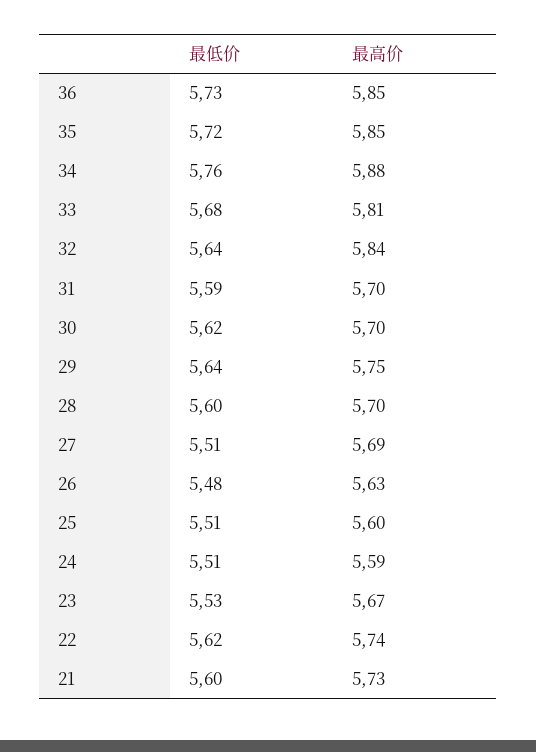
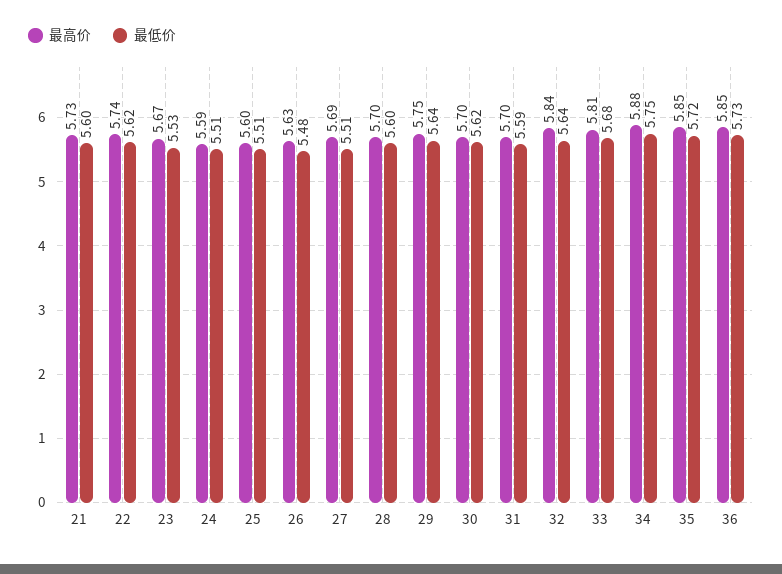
  {
    "最低价": {
      "36": 5.73,
      "35": 5.72,
-     "34": 5.76,
+     "34": 5.75,
      "33": 5.68,
      "32": 5.64,
      "31": 5.59,
      "30": 5.62,
      "29": 5.64,
      "28": 5.6,
      "27": 5.51,
      "26": 5.48,
      "25": 5.51,
      "24": 5.51,
      "23": 5.53,
      "22": 5.62,
      "21": 5.6
    },
    "最高价": {
      "36": 5.85,
      "35": 5.85,
      "34": 5.88,
      "33": 5.81,
      "32": 5.84,
      "31": 5.7,
      "30": 5.7,
      "29": 5.75,
      "28": 5.7,
      "27": 5.69,
      "26": 5.63,
      "25": 5.6,
      "24": 5.59,
      "23": 5.67,
      "22": 5.74,
      "21": 5.73
    }
  }

